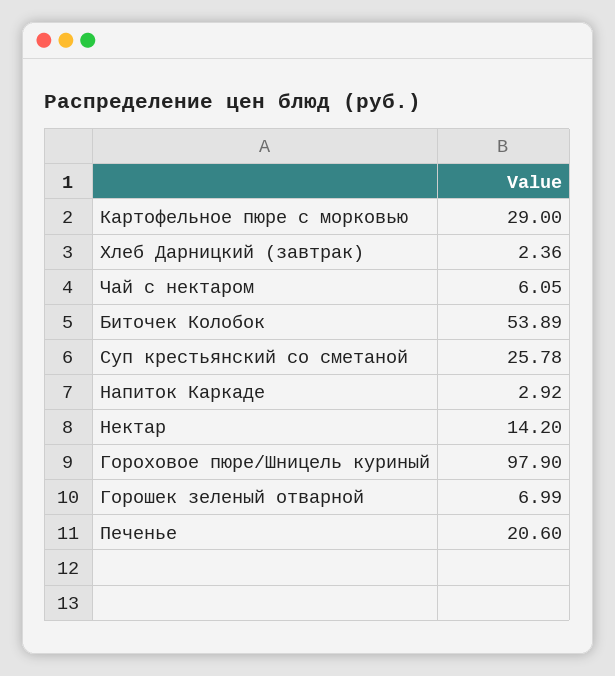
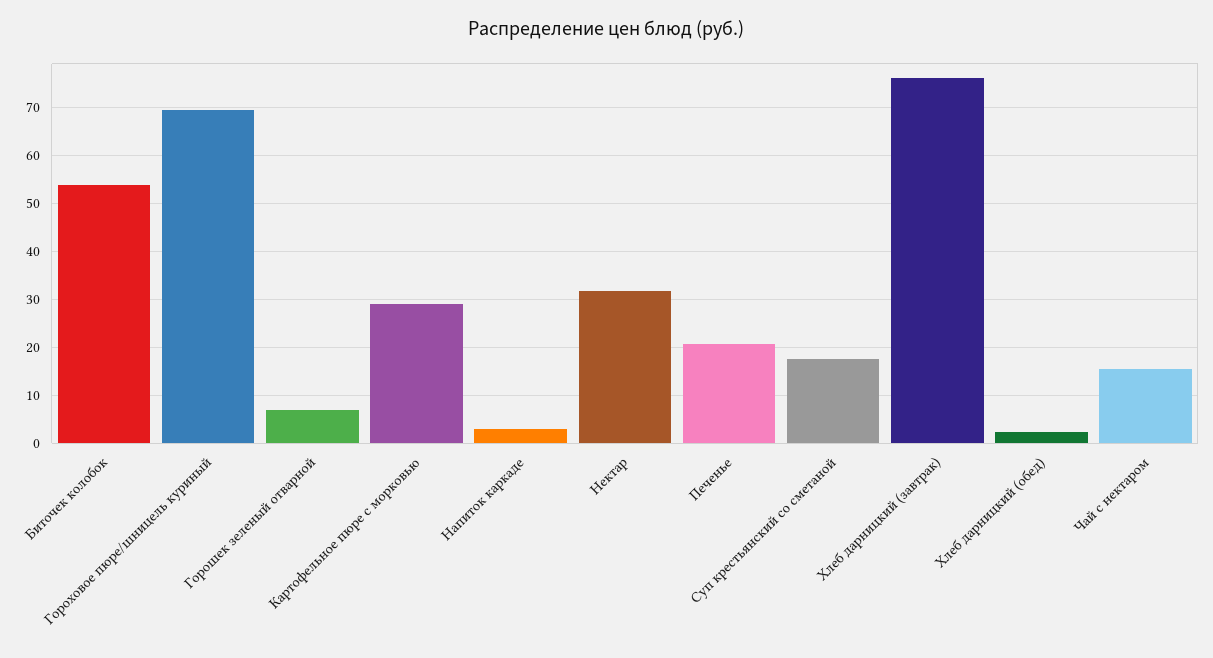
  {
    "Картофельное пюре с морковью": 29,
-   "Хлеб Дарницкий (завтрак)": 2.36,
+   "Хлеб Дарницкий (завтрак)": 76,
-   "Чай с нектаром": 6.05,
+   "Чай с нектаром": 16,
    "Биточек Колобок": 53.89,
-   "Суп крестьянский со сметаной": 25.78,
+   "Суп крестьянский со сметаной": 18,
    "Напиток Каркаде": 2.92,
-   "Нектар": 14.2,
+   "Нектар": 32,
-   "Гороховое пюре/Шницель куриный": 97.9,
+   "Гороховое пюре/Шницель куриный": 70,
    "Горошек зеленый отварной": 6.99,
-   "Печенье": 20.6
+   "Печенье": 20.6,
+   "Хлеб дарницкий (обед)": 2
  }

